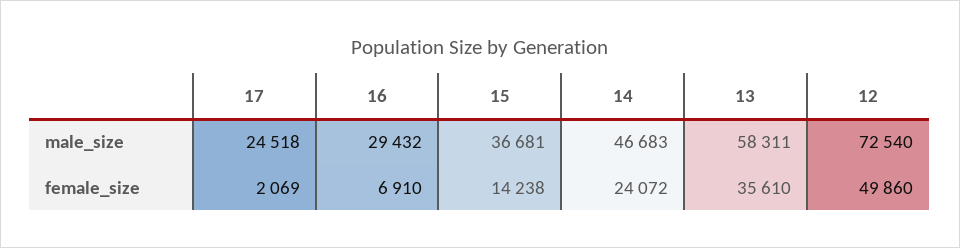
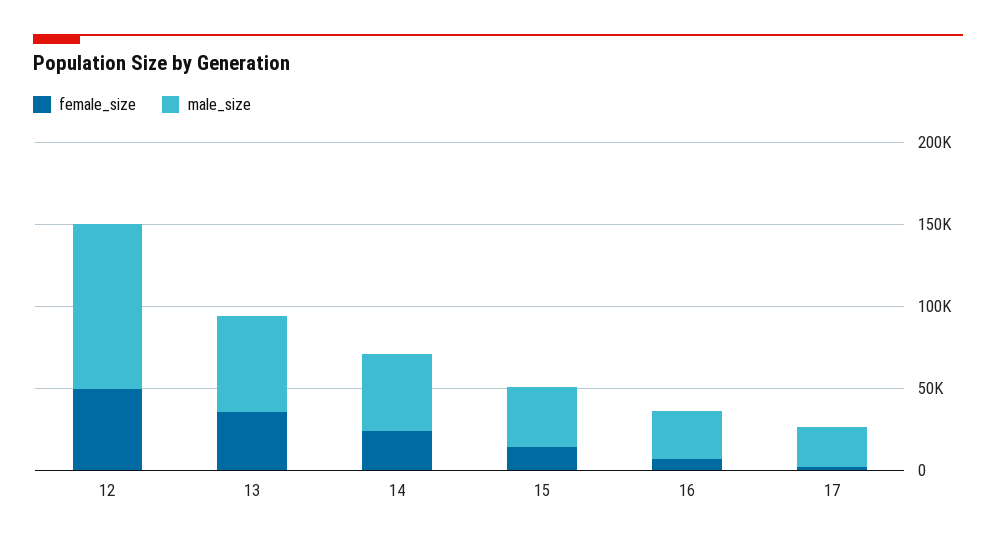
  {
    "male_size": {
      "17": 24518,
      "16": 29432,
      "15": 36681,
      "14": 46683,
      "13": 58311,
-     "12": 72540
+     "12": 100000
    },
    "female_size": {
      "17": 2069,
      "16": 6910,
      "15": 14238,
      "14": 24072,
      "13": 35610,
      "12": 49860
    }
  }

